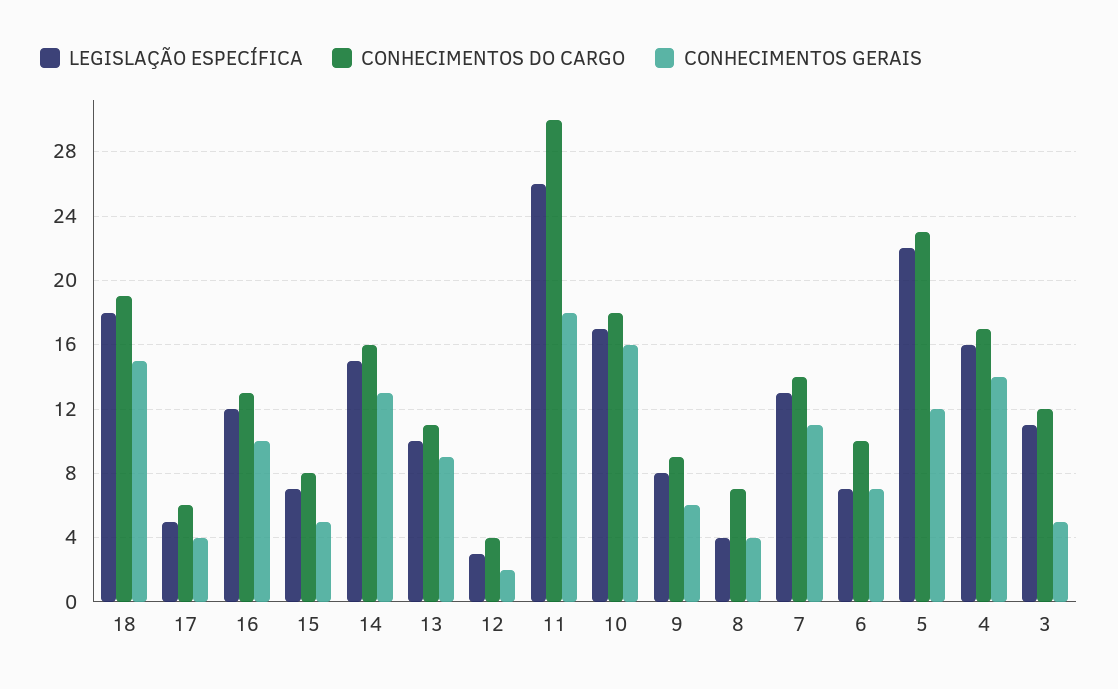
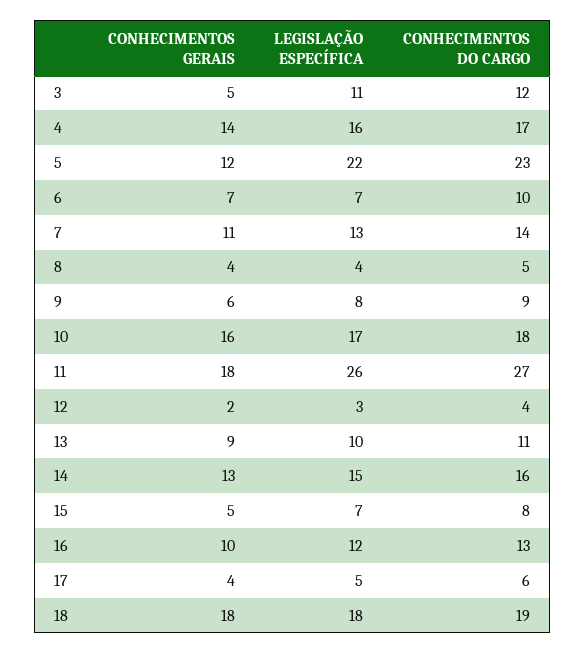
  {
    "LEGISLAÇÃO ESPECÍFICA": {
      "18": 18,
      "17": 5,
      "16": 12,
      "15": 7,
      "14": 15,
      "13": 10,
      "12": 3,
      "11": 26,
      "10": 17,
      "9": 8,
      "8": 4,
      "7": 13,
      "6": 7,
      "5": 22,
      "4": 16,
      "3": 11
    },
    "CONHECIMENTOS DO CARGO": {
      "18": 19,
      "17": 6,
      "16": 13,
      "15": 8,
      "14": 16,
      "13": 11,
      "12": 4,
-     "11": 30,
+     "11": 27,
      "10": 18,
      "9": 9,
-     "8": 7,
+     "8": 5,
      "7": 14,
      "6": 10,
      "5": 23,
      "4": 17,
      "3": 12
    },
    "CONHECIMENTOS GERAIS": {
-     "18": 15,
+     "18": 18,
      "17": 4,
      "16": 10,
      "15": 5,
      "14": 13,
      "13": 9,
      "12": 2,
      "11": 18,
      "10": 16,
      "9": 6,
      "8": 4,
      "7": 11,
      "6": 7,
      "5": 12,
      "4": 14,
      "3": 5
    }
  }

